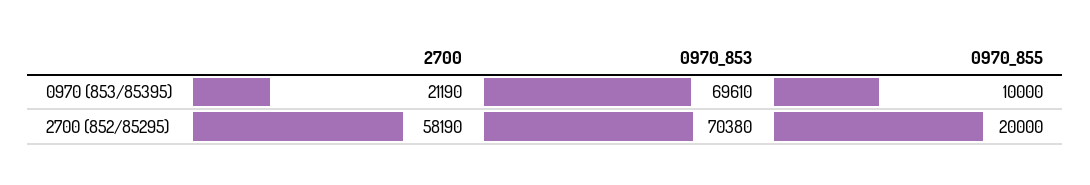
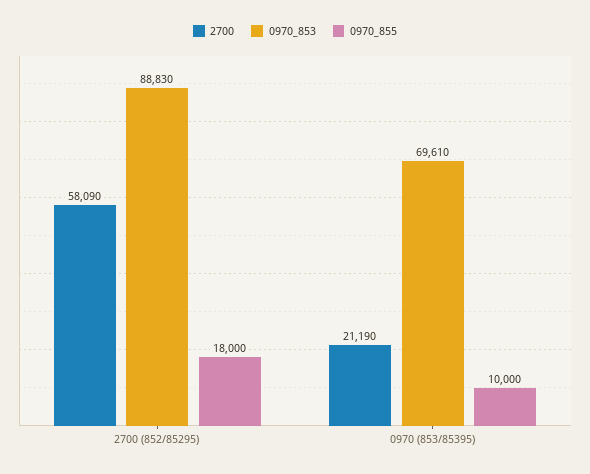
  {
    "2700": {
      "0970 (853/85395)": 21190,
-     "2700 (852/85295)": 58190
+     "2700 (852/85295)": 58090
    },
    "0970_853": {
      "0970 (853/85395)": 69610,
-     "2700 (852/85295)": 70380
+     "2700 (852/85295)": 88830
    },
    "0970_855": {
      "0970 (853/85395)": 10000,
-     "2700 (852/85295)": 20000
+     "2700 (852/85295)": 18000
    }
  }

